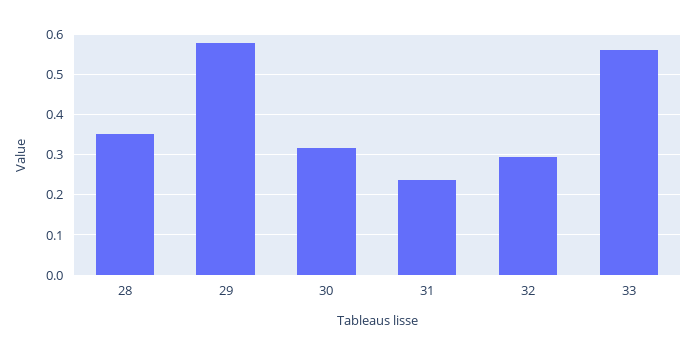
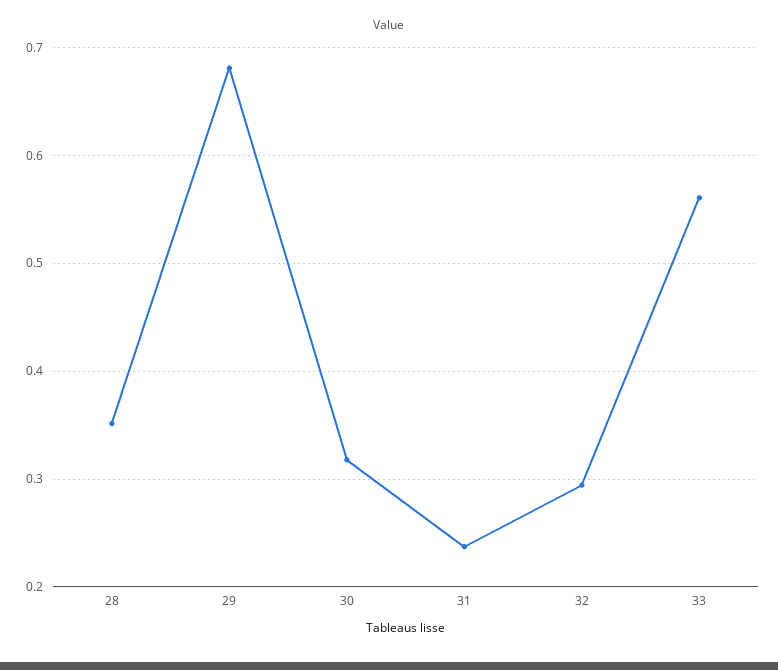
  {
    "28": 0.35,
-   "29": 0.58,
+   "29": 0.68,
    "30": 0.32,
    "31": 0.24,
    "32": 0.29,
    "33": 0.56
  }

